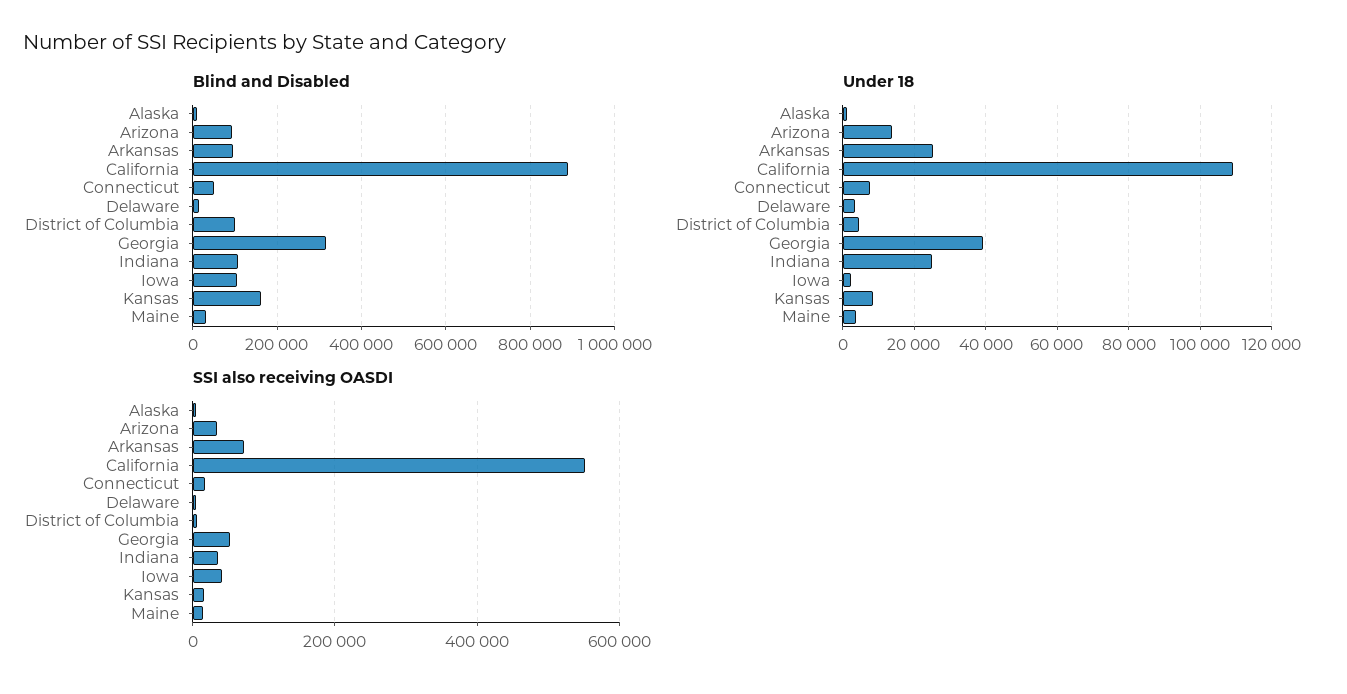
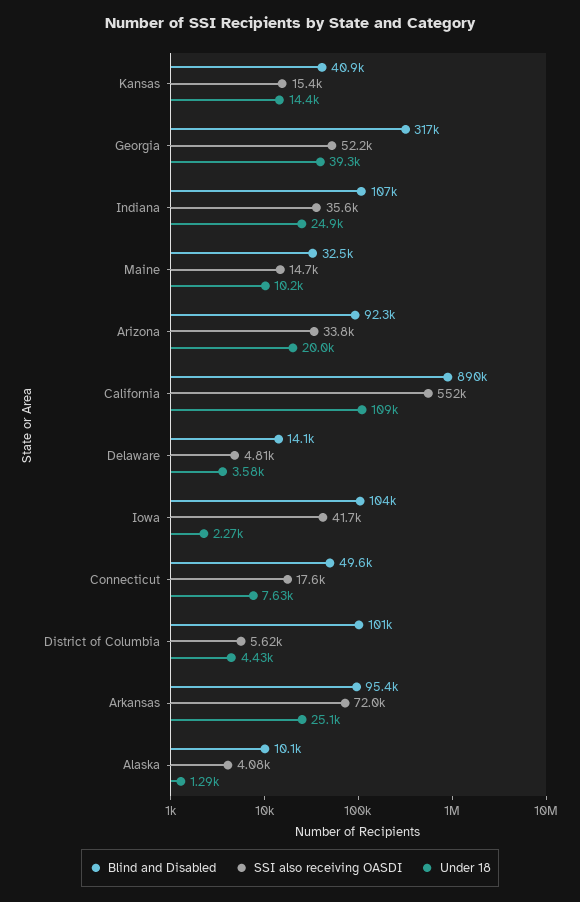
  {
    "Blind and Disabled": {
      "Alaska": 10100,
      "Arizona": 92300,
      "Arkansas": 95400,
      "California": 890000,
      "Connecticut": 49600,
      "Delaware": 14100,
      "District of Columbia": 101000,
      "Georgia": 317000,
      "Indiana": 107000,
      "Iowa": 104000,
-     "Kansas": 160000,
+     "Kansas": 40900,
      "Maine": 32500
    },
    "Under 18": {
      "Alaska": 1290,
-     "Arizona": 14000,
+     "Arizona": 20000,
      "Arkansas": 25100,
      "California": 109000,
      "Connecticut": 7630,
      "Delaware": 3580,
      "District of Columbia": 4430,
      "Georgia": 39300,
      "Indiana": 24900,
      "Iowa": 2270,
-     "Kansas": 8000,
+     "Kansas": 14400,
-     "Maine": 4000
+     "Maine": 10200
    },
    "SSI also receiving OASDI": {
      "Alaska": 4080,
      "Arizona": 33800,
      "Arkansas": 72000,
      "California": 552000,
      "Connecticut": 17600,
      "Delaware": 4810,
      "District of Columbia": 5620,
      "Georgia": 52200,
      "Indiana": 35600,
      "Iowa": 41700,
      "Kansas": 15400,
      "Maine": 14700
    }
  }

